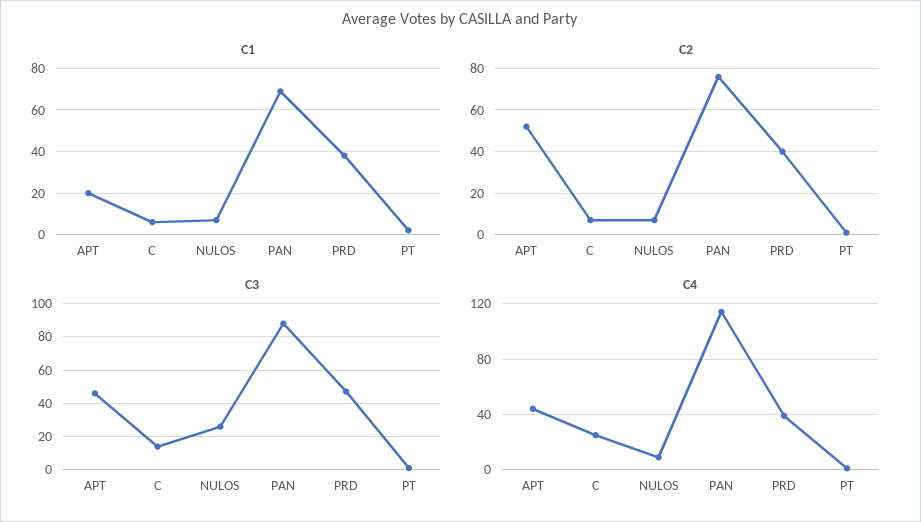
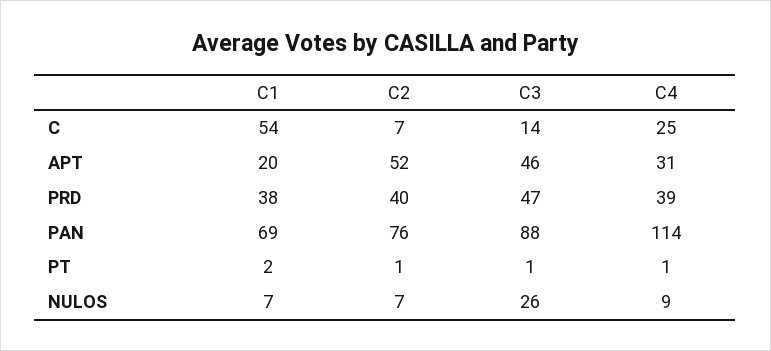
  {
    "C1": {
      "APT": 20,
-     "C": 5,
+     "C": 54,
      "NULOS": 7,
      "PAN": 69,
      "PRD": 38,
      "PT": 2
    },
    "C2": {
      "APT": 52,
      "C": 7,
      "NULOS": 7,
      "PAN": 76,
      "PRD": 40,
      "PT": 1
    },
    "C3": {
      "APT": 46,
      "C": 14,
      "NULOS": 26,
      "PAN": 88,
      "PRD": 47,
      "PT": 1
    },
    "C4": {
-     "APT": 45,
+     "APT": 31,
      "C": 25,
      "NULOS": 9,
      "PAN": 114,
      "PRD": 39,
      "PT": 1
    }
  }

